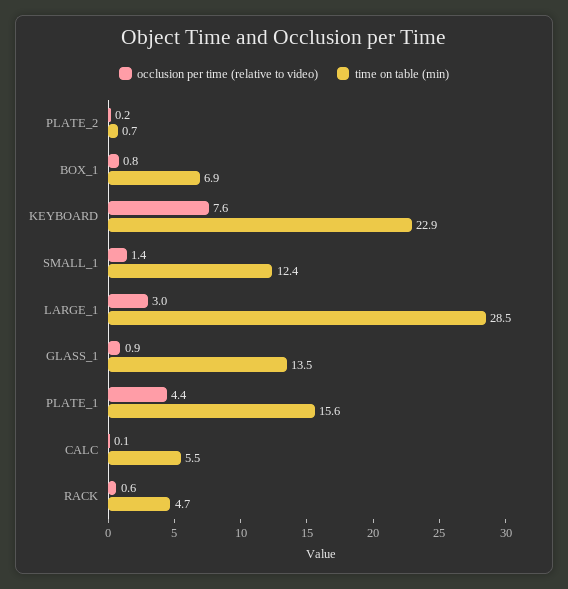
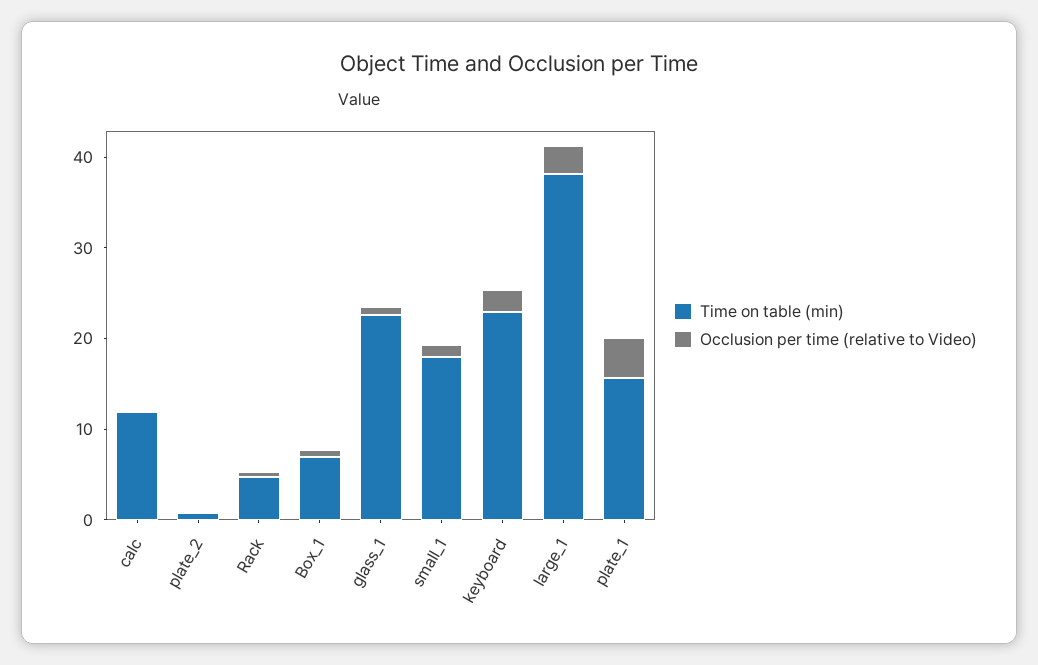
  {
    "occlusion per time (relative to video)": {
      "PLATE_2": 0.2,
      "BOX_1": 0.8,
-     "KEYBOARD": 7.6,
+     "KEYBOARD": 2,
      "SMALL_1": 1.4,
      "LARGE_1": 3,
      "GLASS_1": 0.9,
      "PLATE_1": 4.4,
      "CALC": 0.1,
      "RACK": 0.6
    },
    "time on table (min)": {
      "PLATE_2": 0.7,
      "BOX_1": 6.9,
      "KEYBOARD": 22.9,
-     "SMALL_1": 12.4,
+     "SMALL_1": 18,
-     "LARGE_1": 28.5,
+     "LARGE_1": 38,
-     "GLASS_1": 13.5,
+     "GLASS_1": 22,
      "PLATE_1": 15.6,
-     "CALC": 5.5,
+     "CALC": 12,
      "RACK": 4.7
    }
  }

